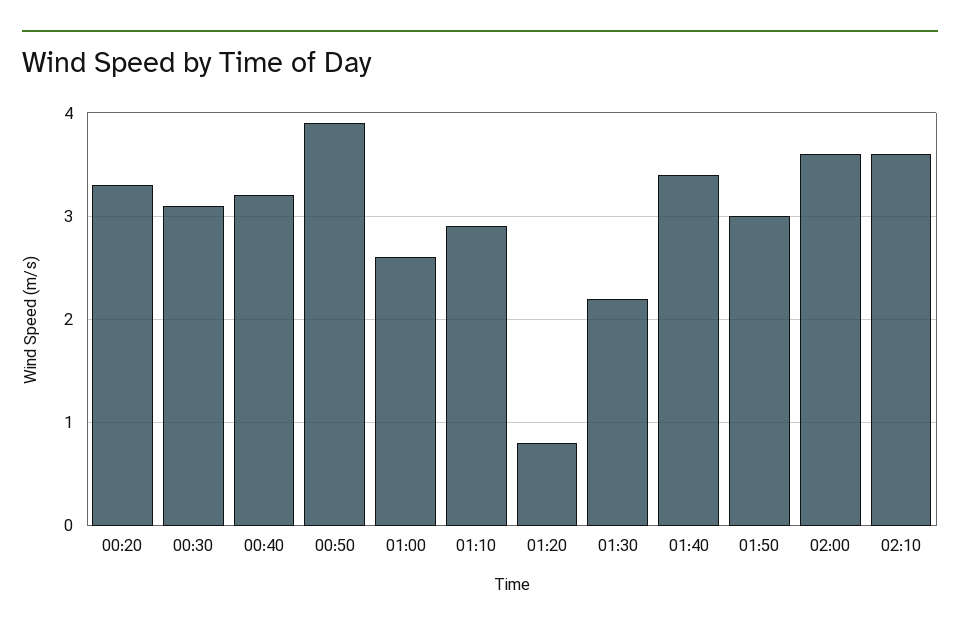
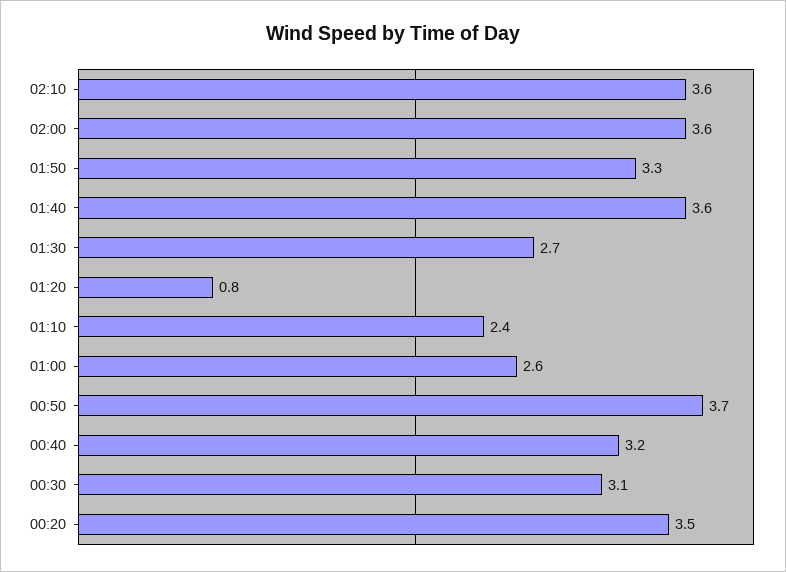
  {
-   "00:20": 3.3,
+   "00:20": 3.5,
    "00:30": 3.1,
    "00:40": 3.2,
-   "00:50": 3.9,
+   "00:50": 3.7,
    "01:00": 2.6,
-   "01:10": 2.9,
+   "01:10": 2.4,
    "01:20": 0.8,
-   "01:30": 2.2,
+   "01:30": 2.7,
-   "01:40": 3.4,
+   "01:40": 3.6,
-   "01:50": 3,
+   "01:50": 3.3,
    "02:00": 3.6,
    "02:10": 3.6
  }

